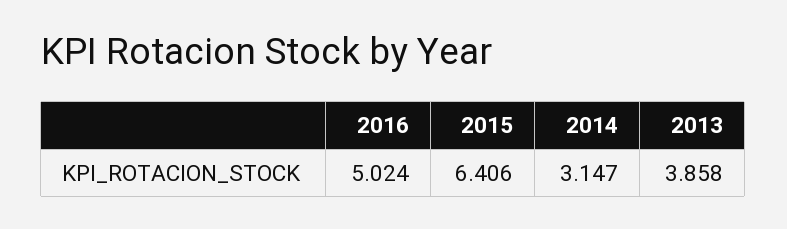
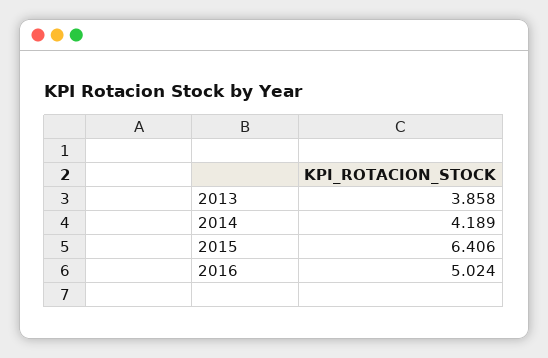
  {
    "2016": 5.024,
    "2015": 6.406,
-   "2014": 3.147,
+   "2014": 4.189,
    "2013": 3.858
  }

